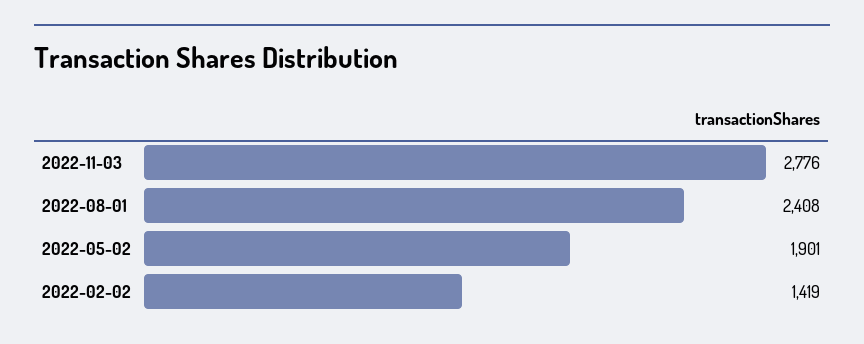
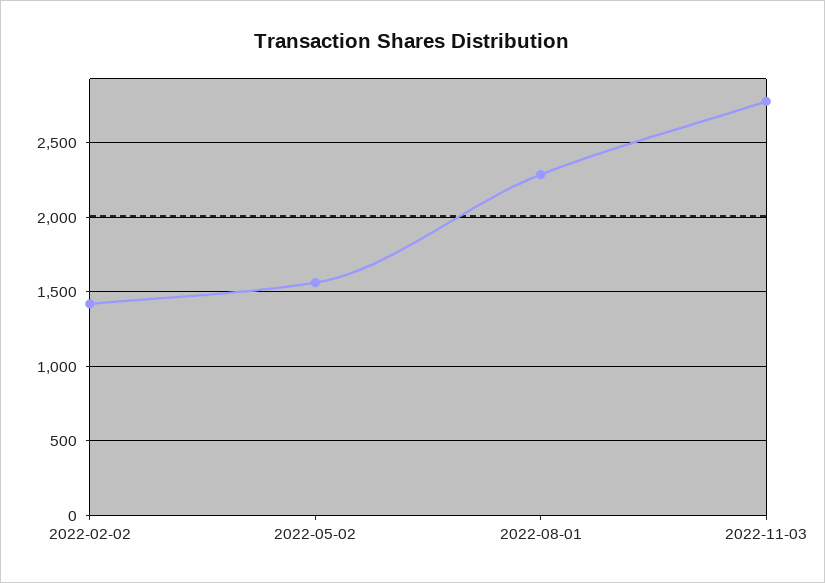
  {
    "2022-11-03": 2776,
-   "2022-08-01": 2408,
+   "2022-08-01": 2300,
-   "2022-05-02": 1901,
+   "2022-05-02": 1550,
    "2022-02-02": 1419
  }

